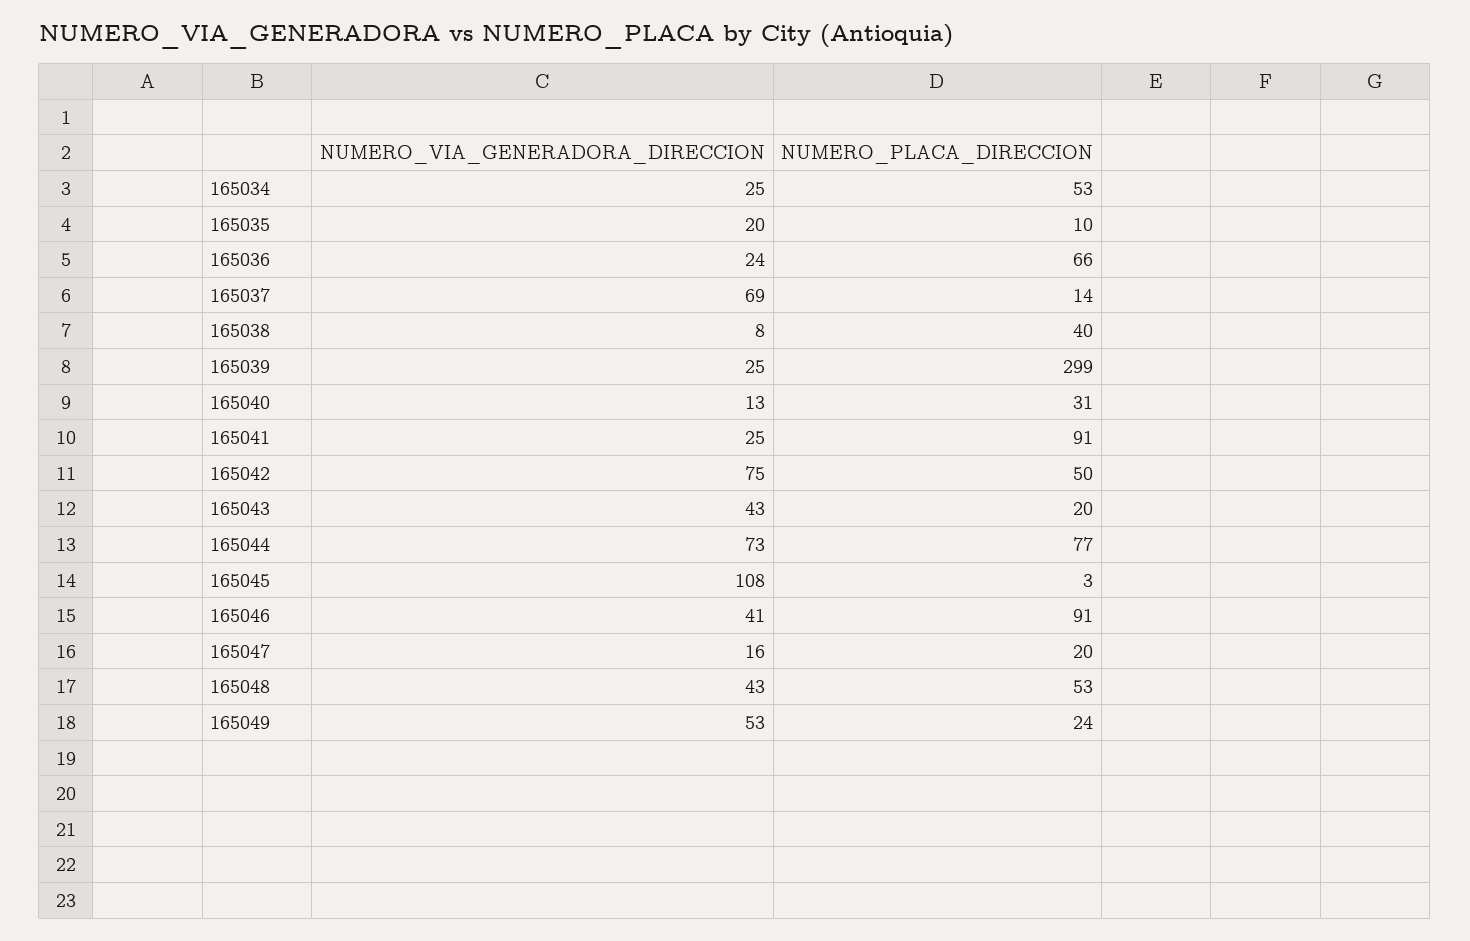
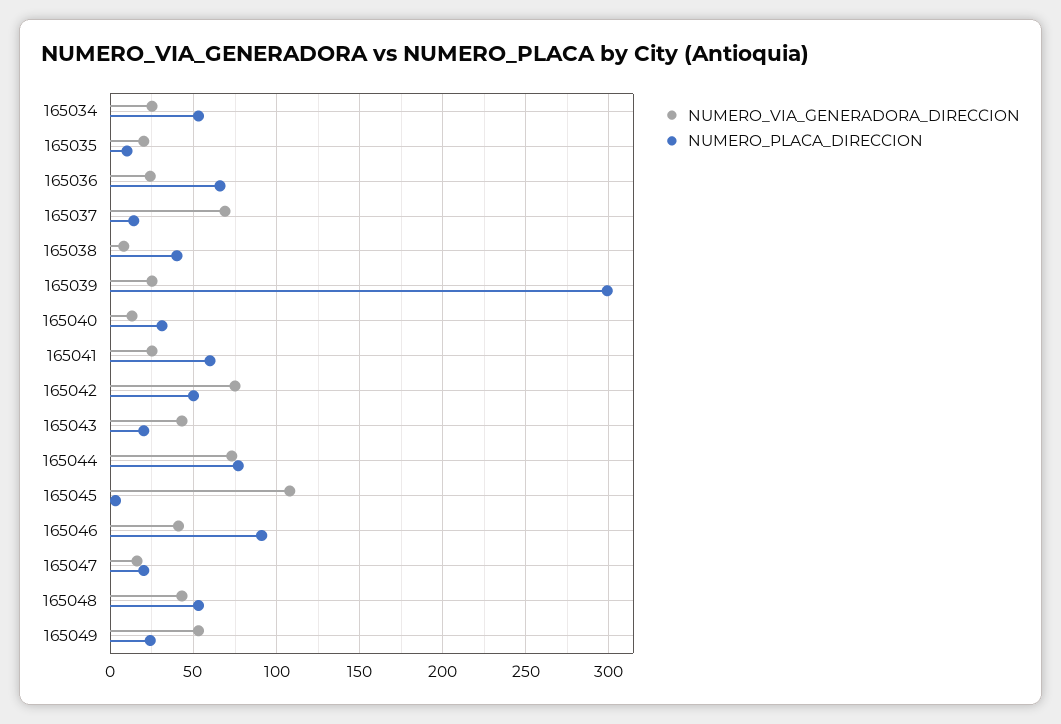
  {
    "NUMERO_VIA_GENERADORA_DIRECCION": {
      "165034": 25,
      "165035": 20,
      "165036": 24,
      "165037": 69,
      "165038": 8,
      "165039": 25,
      "165040": 13,
      "165041": 25,
      "165042": 75,
      "165043": 43,
      "165044": 73,
      "165045": 108,
      "165046": 41,
      "165047": 16,
      "165048": 43,
      "165049": 53
    },
    "NUMERO_PLACA_DIRECCION": {
      "165034": 53,
      "165035": 10,
      "165036": 66,
      "165037": 14,
      "165038": 40,
      "165039": 299,
      "165040": 31,
-     "165041": 91,
+     "165041": 60,
      "165042": 50,
      "165043": 20,
      "165044": 77,
      "165045": 3,
      "165046": 91,
      "165047": 20,
      "165048": 53,
      "165049": 24
    }
  }

